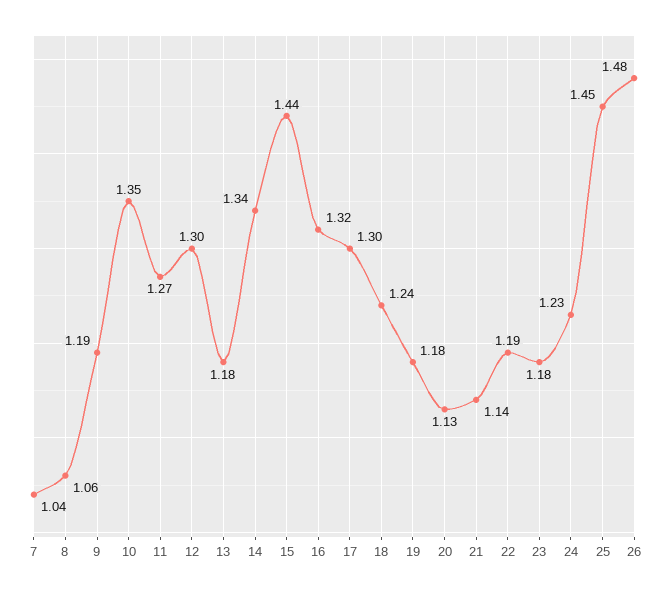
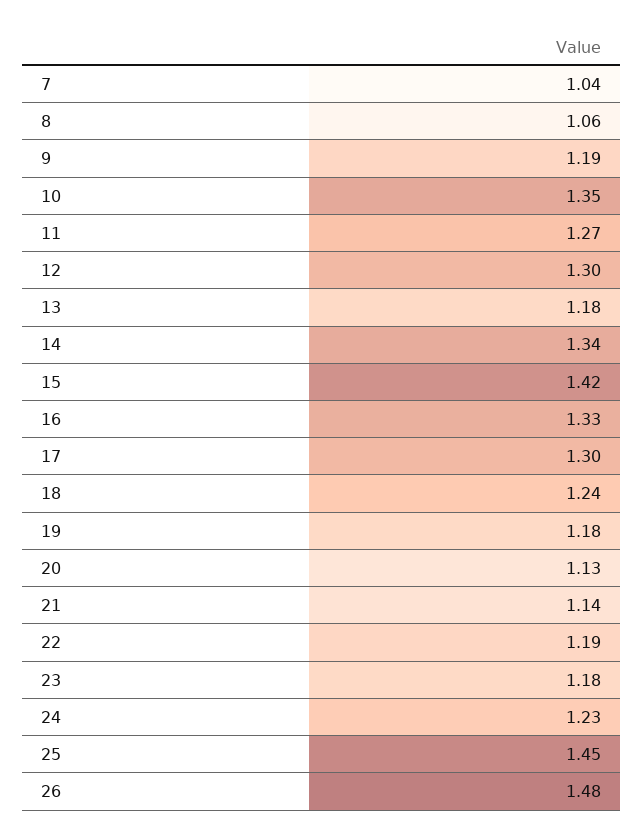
  {
    "7": 1.04,
    "8": 1.06,
    "9": 1.19,
    "10": 1.35,
    "11": 1.27,
    "12": 1.3,
    "13": 1.18,
    "14": 1.34,
-   "15": 1.44,
+   "15": 1.42,
-   "16": 1.32,
+   "16": 1.33,
    "17": 1.3,
    "18": 1.24,
    "19": 1.18,
    "20": 1.13,
    "21": 1.14,
    "22": 1.19,
    "23": 1.18,
    "24": 1.23,
    "25": 1.45,
    "26": 1.48
  }

